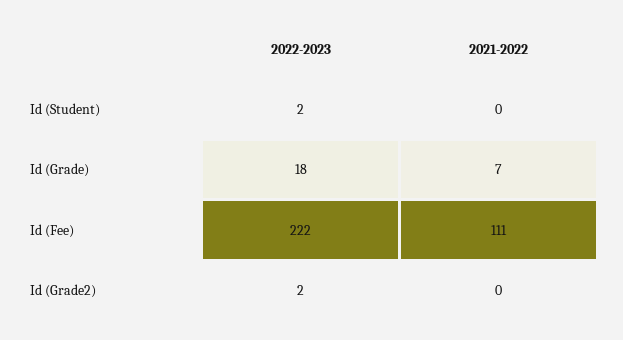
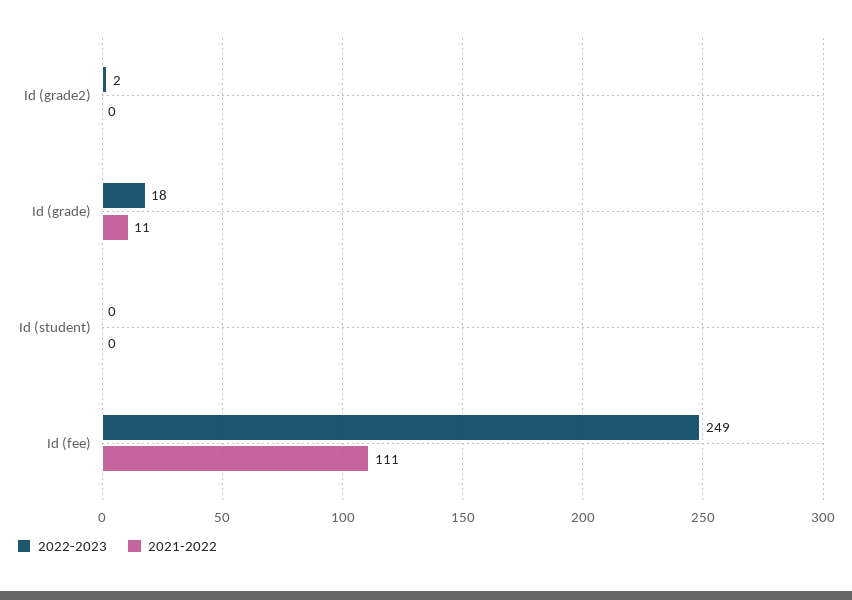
  {
    "2022-2023": {
-     "Id (Student)": 2,
+     "Id (Student)": 0,
      "Id (Grade)": 18,
-     "Id (Fee)": 222,
+     "Id (Fee)": 249,
      "Id (Grade2)": 2
    },
    "2021-2022": {
      "Id (Student)": 0,
-     "Id (Grade)": 7,
+     "Id (Grade)": 11,
      "Id (Fee)": 111,
      "Id (Grade2)": 0
    }
  }

